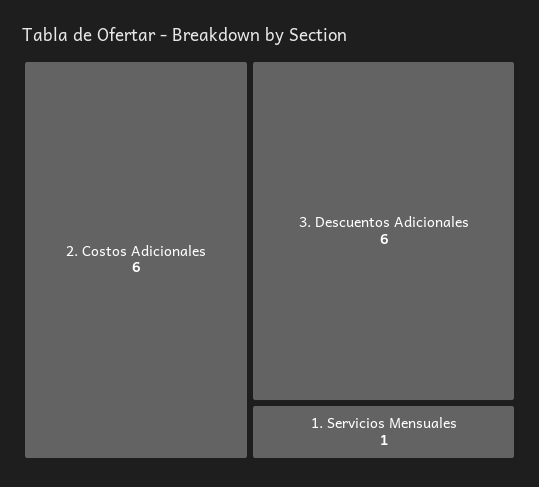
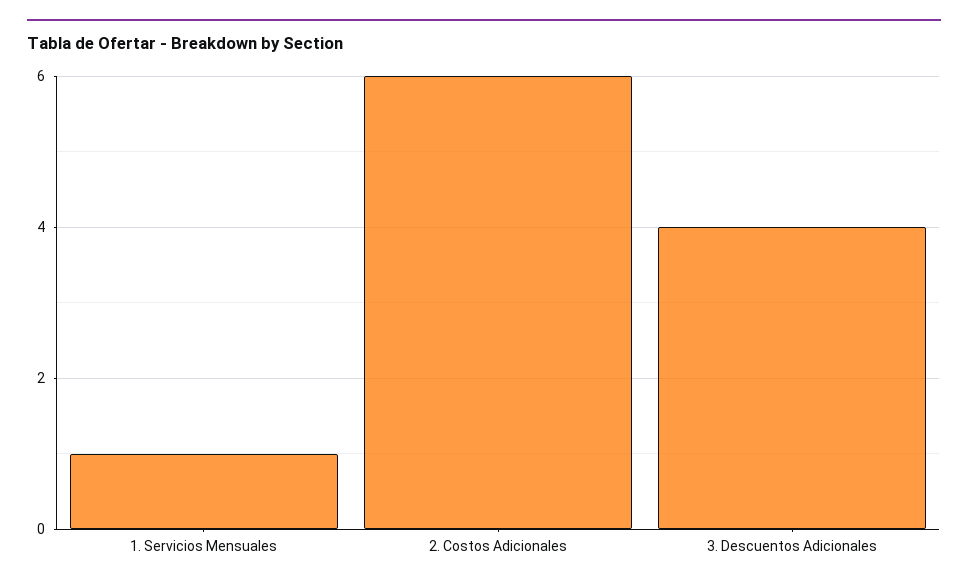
  {
    "2. Costos Adicionales": 6,
-   "3. Descuentos Adicionales": 6,
+   "3. Descuentos Adicionales": 4,
    "1. Servicios Mensuales": 1
  }

